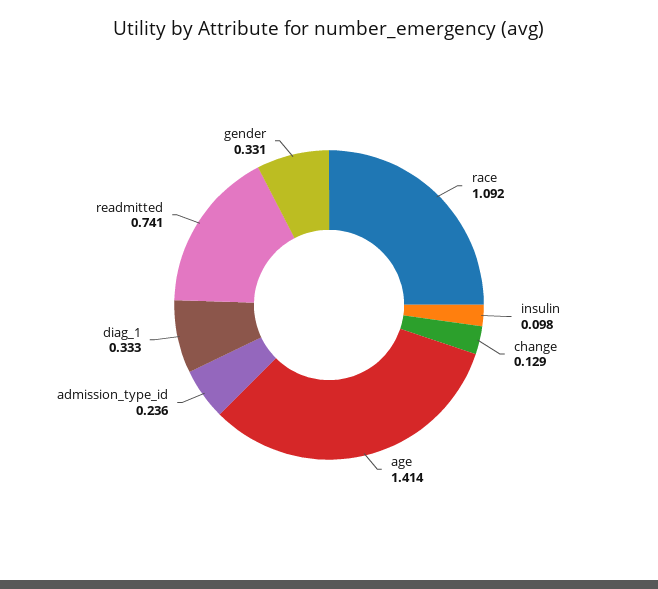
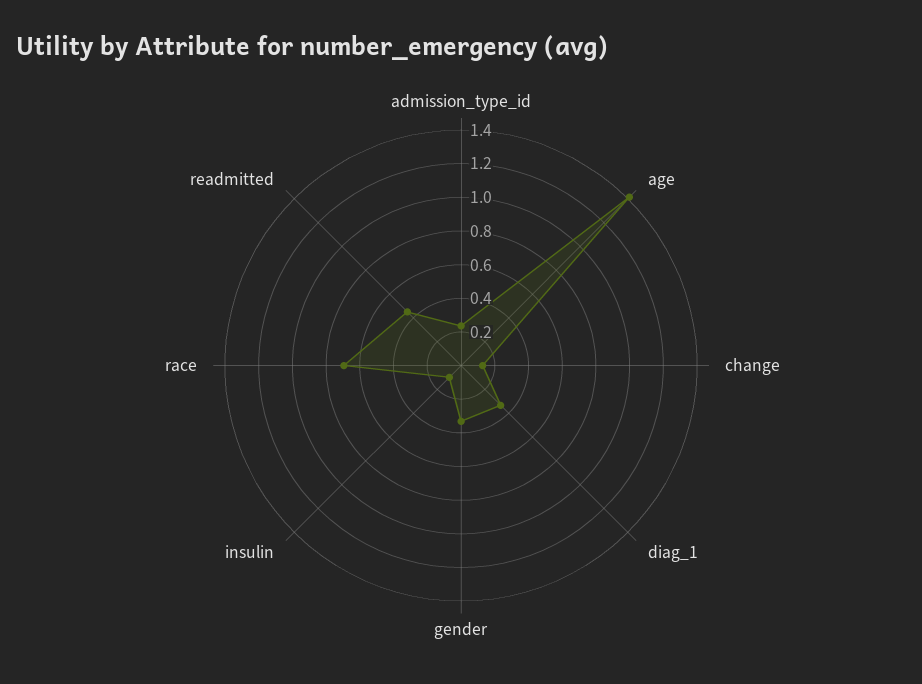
  {
-   "race": 1.092,
+   "race": 0.7,
    "insulin": 0.098,
    "change": 0.129,
    "age": 1.414,
    "admission_type_id": 0.236,
    "diag_1": 0.333,
-   "readmitted": 0.741,
+   "readmitted": 0.45,
    "gender": 0.331
  }

